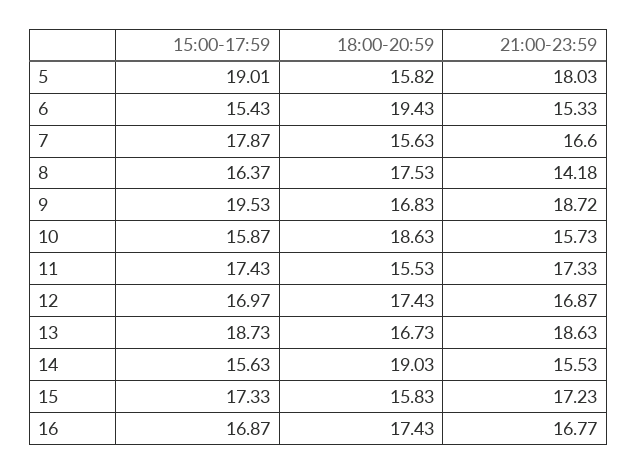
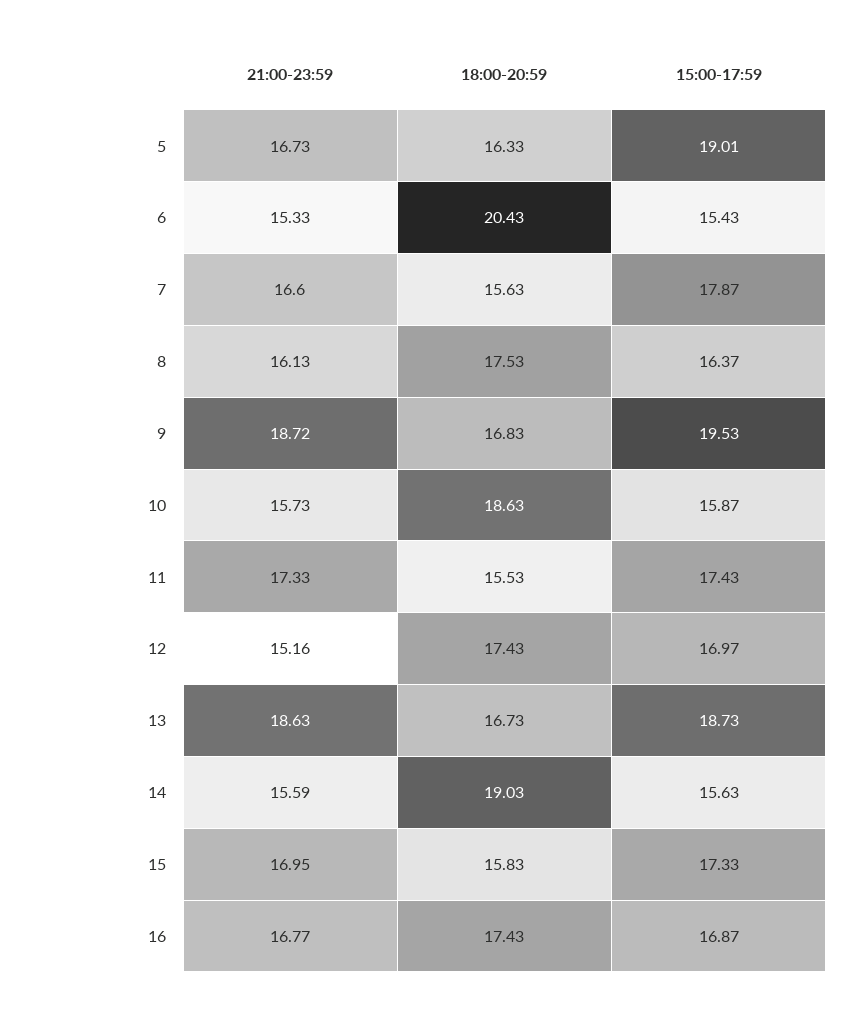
  {
    "15:00-17:59": {
      "5": 19.01,
      "6": 15.43,
      "7": 17.87,
      "8": 16.37,
      "9": 19.53,
      "10": 15.87,
      "11": 17.43,
      "12": 16.97,
      "13": 18.73,
      "14": 15.63,
      "15": 17.33,
      "16": 16.87
    },
    "18:00-20:59": {
-     "5": 15.82,
+     "5": 16.33,
-     "6": 19.43,
+     "6": 20.43,
      "7": 15.63,
      "8": 17.53,
      "9": 16.83,
      "10": 18.63,
      "11": 15.53,
      "12": 17.43,
      "13": 16.73,
      "14": 19.03,
      "15": 15.83,
      "16": 17.43
    },
    "21:00-23:59": {
-     "5": 18.03,
+     "5": 16.73,
      "6": 15.33,
      "7": 16.6,
-     "8": 14.18,
+     "8": 16.13,
      "9": 18.72,
      "10": 15.73,
      "11": 17.33,
-     "12": 16.87,
+     "12": 15.16,
      "13": 18.63,
-     "14": 15.53,
+     "14": 15.59,
-     "15": 17.23,
+     "15": 16.95,
      "16": 16.77
    }
  }

